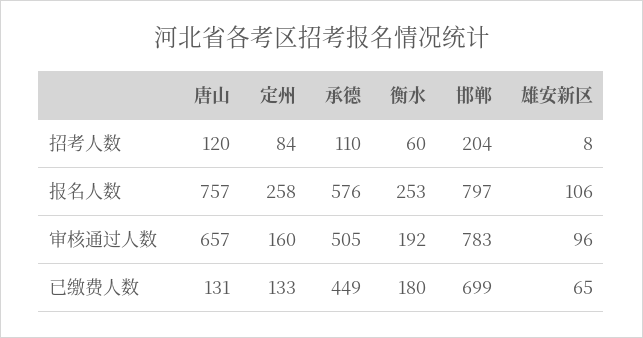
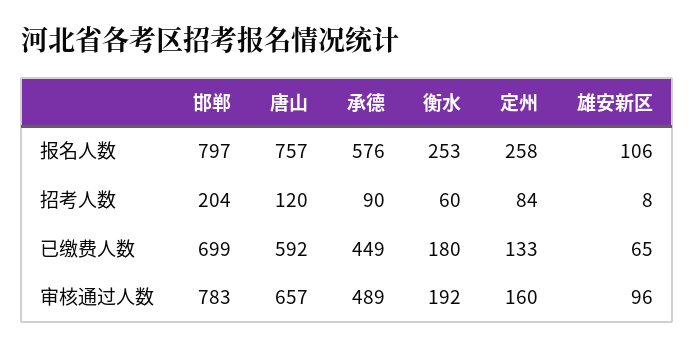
  {
    "唐山": {
      "招考人数": 120,
      "报名人数": 757,
      "审核通过人数": 657,
-     "已缴费人数": 131
+     "已缴费人数": 592
    },
    "定州": {
      "招考人数": 84,
      "报名人数": 258,
      "审核通过人数": 160,
      "已缴费人数": 133
    },
    "承德": {
-     "招考人数": 110,
+     "招考人数": 90,
      "报名人数": 576,
-     "审核通过人数": 505,
+     "审核通过人数": 489,
      "已缴费人数": 449
    },
    "衡水": {
      "招考人数": 60,
      "报名人数": 253,
      "审核通过人数": 192,
      "已缴费人数": 180
    },
    "邯郸": {
      "招考人数": 204,
      "报名人数": 797,
      "审核通过人数": 783,
      "已缴费人数": 699
    },
    "雄安新区": {
      "招考人数": 8,
      "报名人数": 106,
      "审核通过人数": 96,
      "已缴费人数": 65
    }
  }

